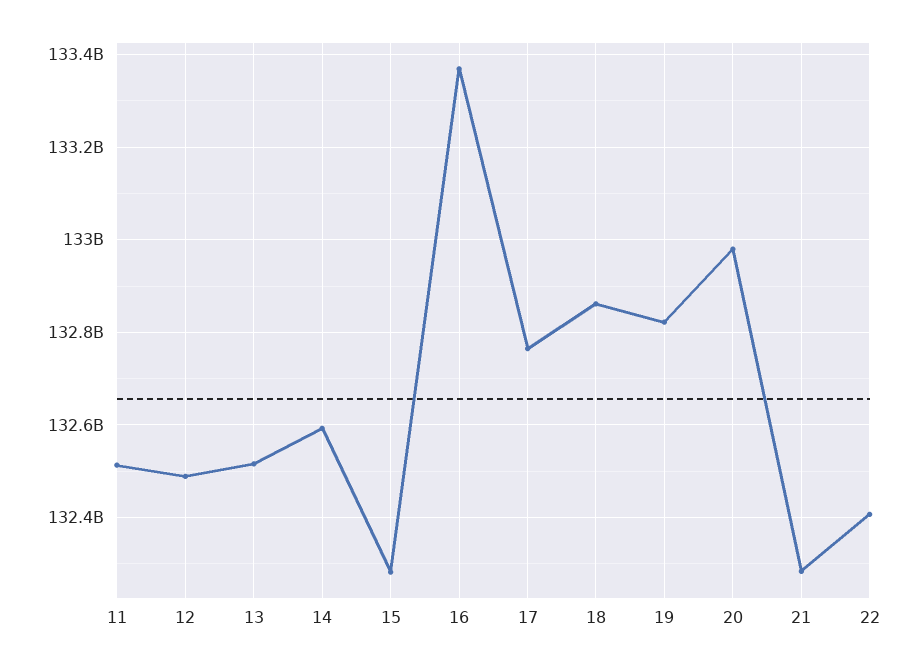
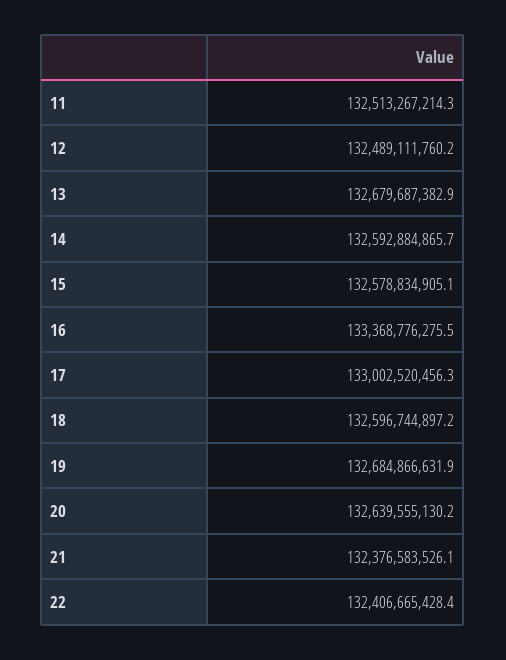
  {
    "11": 132513267214.3,
    "12": 132489111760.2,
-   "13": 132520000000,
+   "13": 132679687382.9,
    "14": 132592884865.7,
-   "15": 132280000000,
+   "15": 132578834905.1,
    "16": 133368776275.5,
-   "17": 132760000000,
+   "17": 133002520456.3,
-   "18": 132860000000,
+   "18": 132596744897.2,
-   "19": 132820000000,
+   "19": 132684866631.9,
-   "20": 132980000000,
+   "20": 132639555130.2,
-   "21": 132280000000,
+   "21": 132376583526.1,
    "22": 132406665428.4
  }

